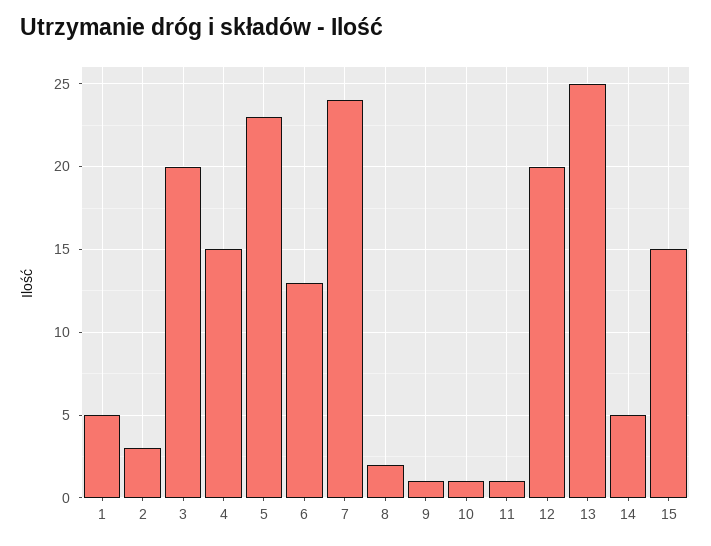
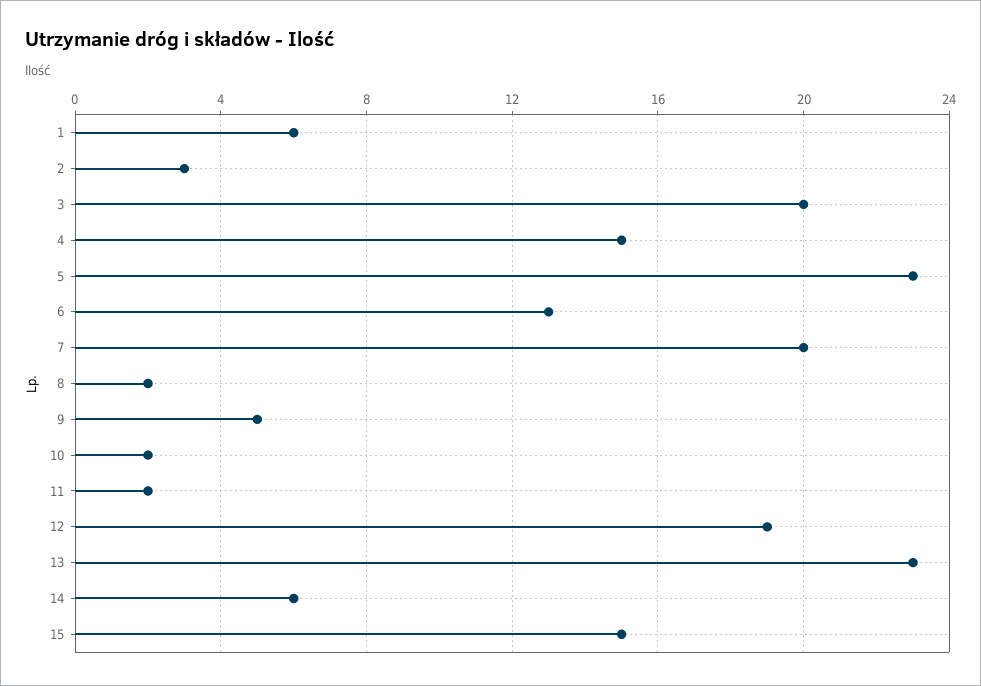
  {
-   "1": 5,
+   "1": 6,
    "2": 3,
    "3": 20,
    "4": 15,
    "5": 23,
    "6": 13,
-   "7": 24,
+   "7": 20,
    "8": 2,
-   "9": 1,
+   "9": 5,
-   "10": 1,
+   "10": 2,
-   "11": 1,
+   "11": 2,
-   "12": 20,
+   "12": 19,
-   "13": 25,
+   "13": 23,
-   "14": 5,
+   "14": 6,
    "15": 15
  }

